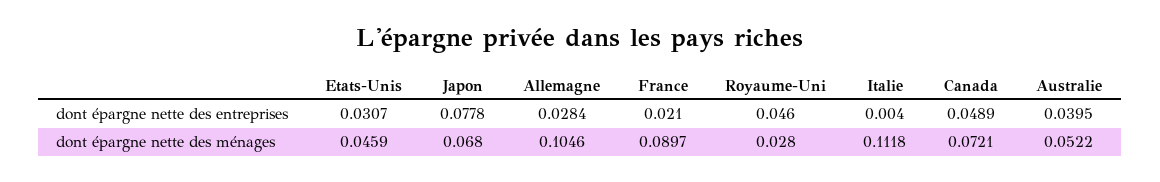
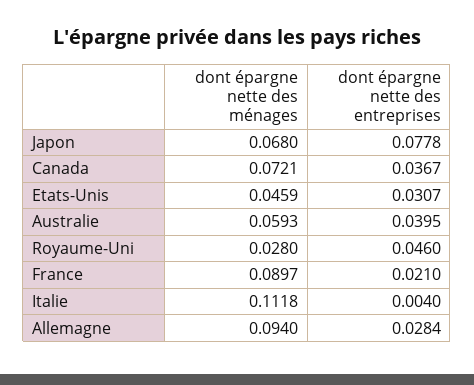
  {
    "Etats-Unis": {
      "dont épargne nette des entreprises": 0.0307,
      "dont épargne nette des ménages": 0.0459
    },
    "Japon": {
      "dont épargne nette des entreprises": 0.0778,
      "dont épargne nette des ménages": 0.068
    },
    "Allemagne": {
      "dont épargne nette des entreprises": 0.0284,
-     "dont épargne nette des ménages": 0.1046
+     "dont épargne nette des ménages": 0.094
    },
    "France": {
      "dont épargne nette des entreprises": 0.021,
      "dont épargne nette des ménages": 0.0897
    },
    "Royaume-Uni": {
      "dont épargne nette des entreprises": 0.046,
      "dont épargne nette des ménages": 0.028
    },
    "Italie": {
      "dont épargne nette des entreprises": 0.004,
      "dont épargne nette des ménages": 0.1118
    },
    "Canada": {
-     "dont épargne nette des entreprises": 0.0489,
+     "dont épargne nette des entreprises": 0.0367,
      "dont épargne nette des ménages": 0.0721
    },
    "Australie": {
      "dont épargne nette des entreprises": 0.0395,
-     "dont épargne nette des ménages": 0.0522
+     "dont épargne nette des ménages": 0.0593
    }
  }

